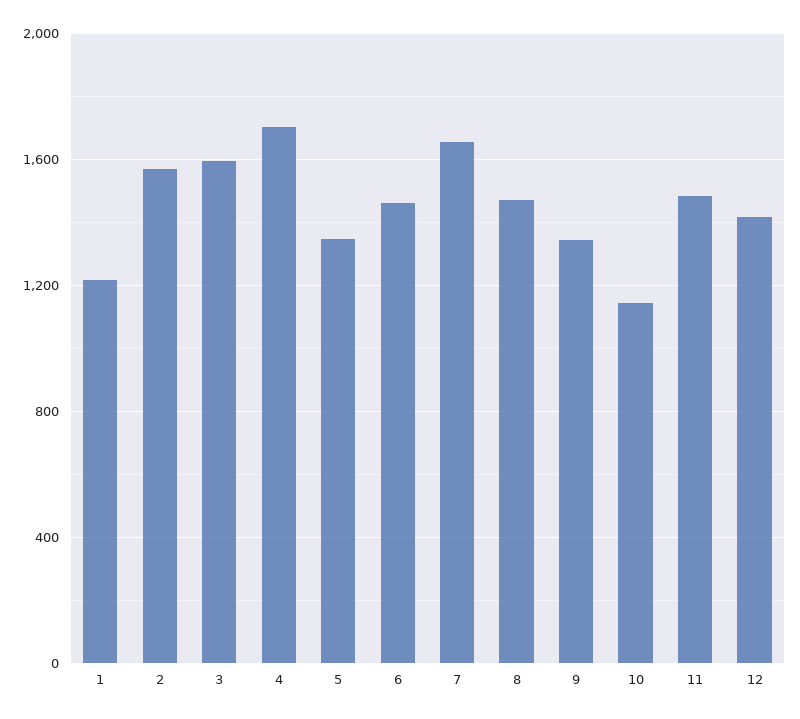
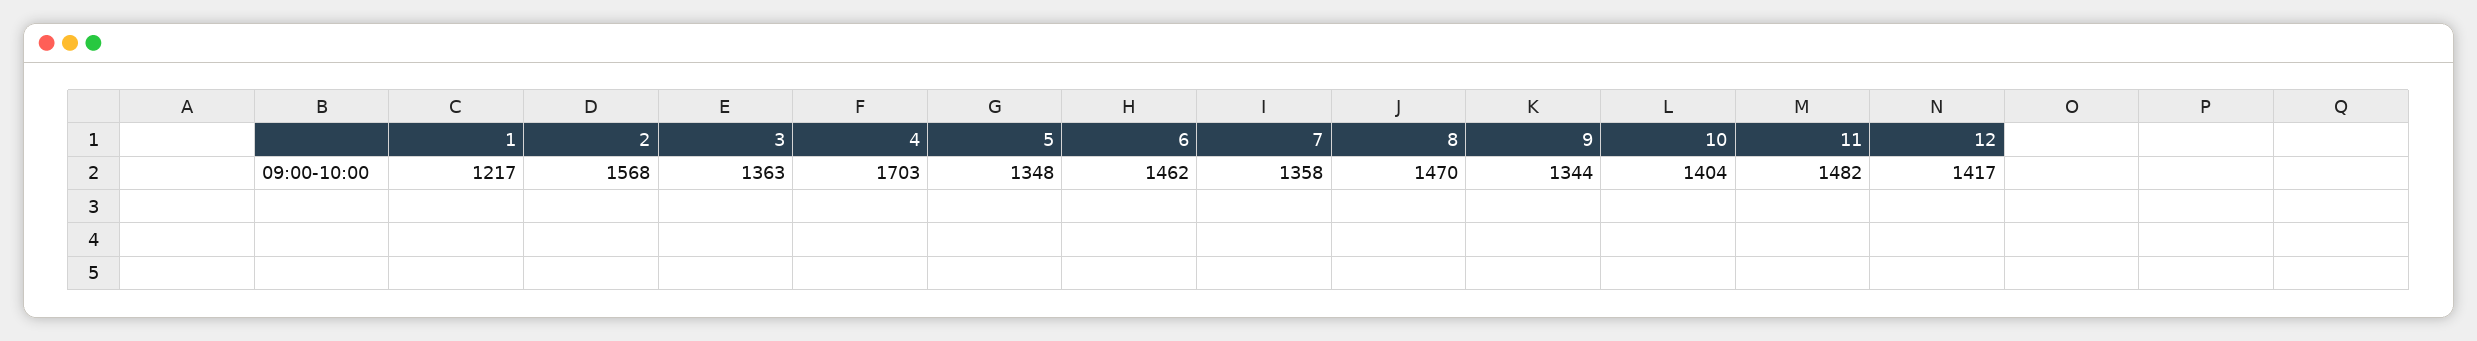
  {
    "1": 1217,
    "2": 1568,
-   "3": 1600,
+   "3": 1363,
    "4": 1703,
    "5": 1348,
    "6": 1462,
-   "7": 1650,
+   "7": 1358,
    "8": 1470,
    "9": 1344,
-   "10": 1150,
+   "10": 1404,
    "11": 1482,
    "12": 1417
  }

